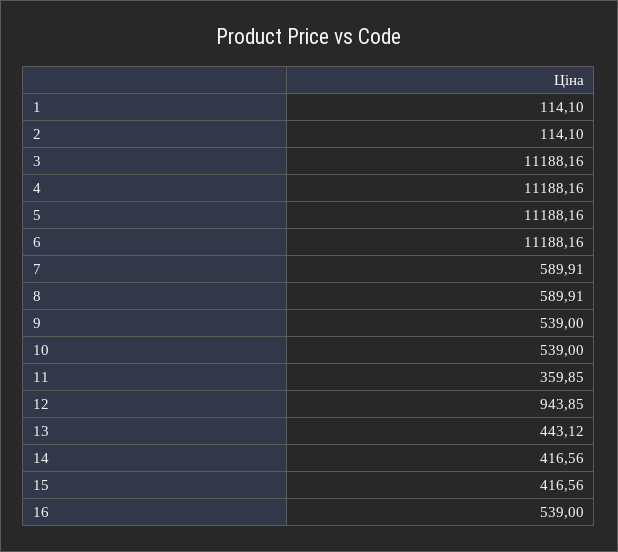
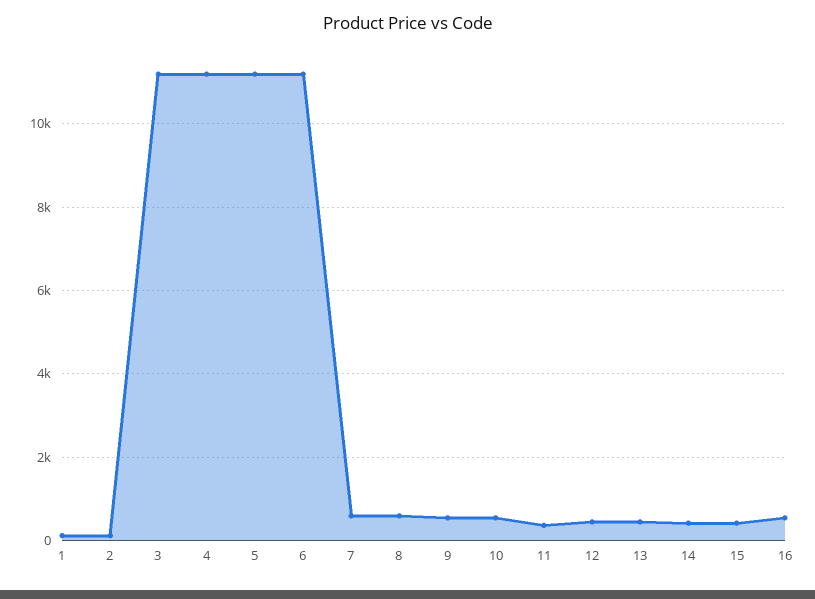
  {
    "1": 114.1,
    "2": 114.1,
    "3": 11188.16,
    "4": 11188.16,
    "5": 11188.16,
    "6": 11188.16,
    "7": 589.91,
    "8": 589.91,
    "9": 539,
    "10": 539,
    "11": 359.85,
-   "12": 943.85,
+   "12": 400,
    "13": 443.12,
    "14": 416.56,
    "15": 416.56,
    "16": 539
  }

